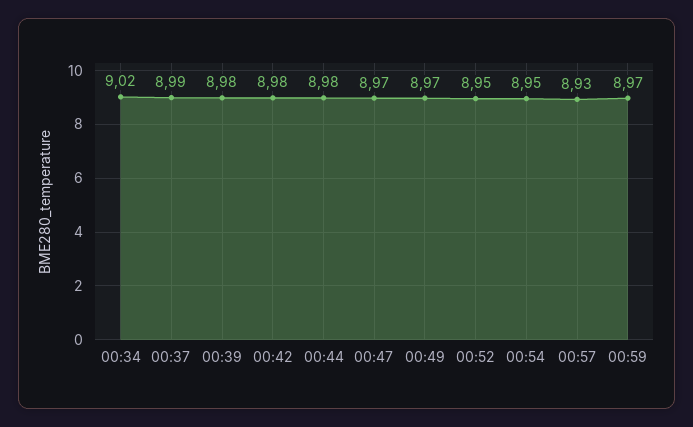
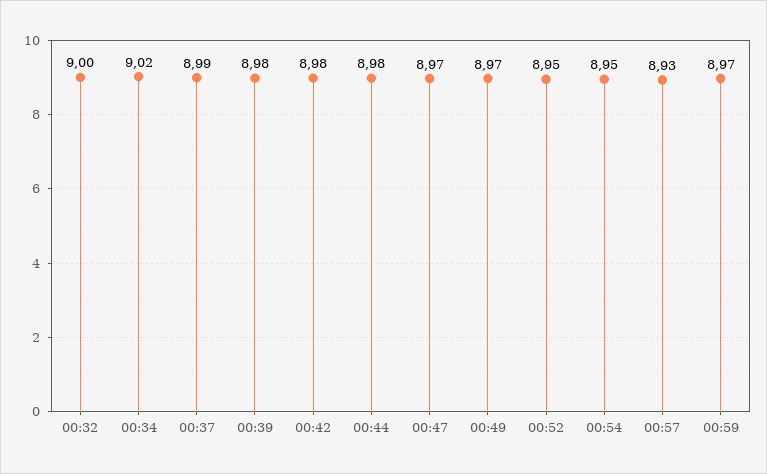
  {
    "00:34": 9.02,
    "00:37": 8.99,
    "00:39": 8.98,
    "00:42": 8.98,
    "00:44": 8.98,
    "00:47": 8.97,
    "00:49": 8.97,
    "00:52": 8.95,
    "00:54": 8.95,
    "00:57": 8.93,
-   "00:59": 8.97
+   "00:59": 8.97,
+   "00:32": 9
  }

